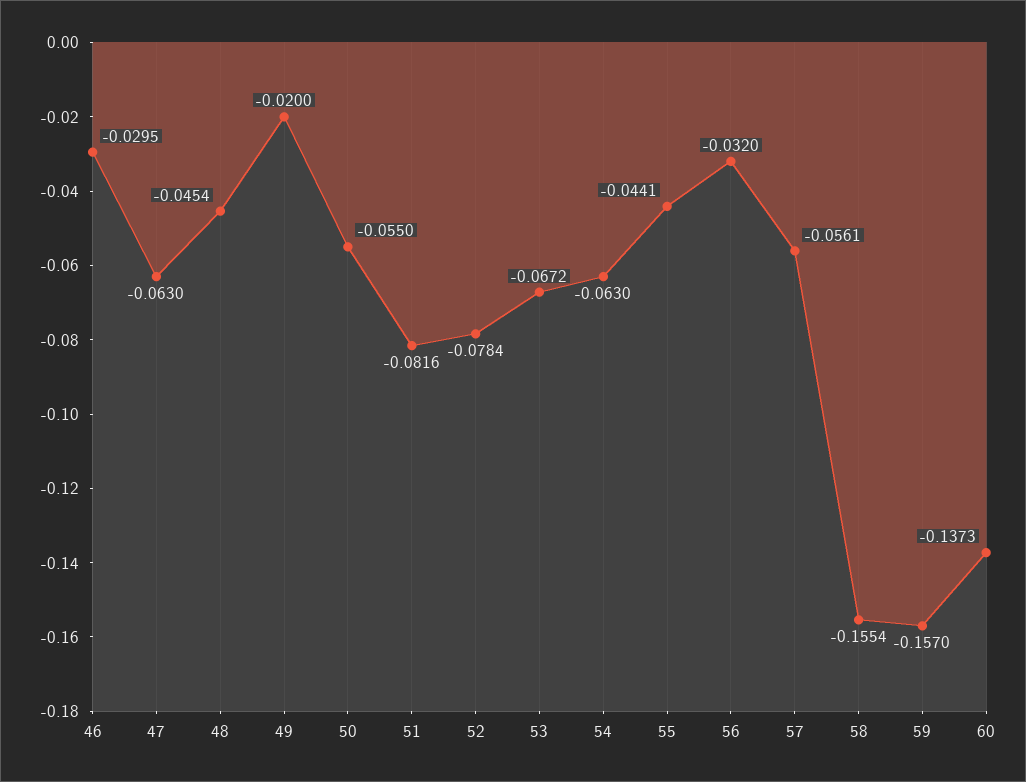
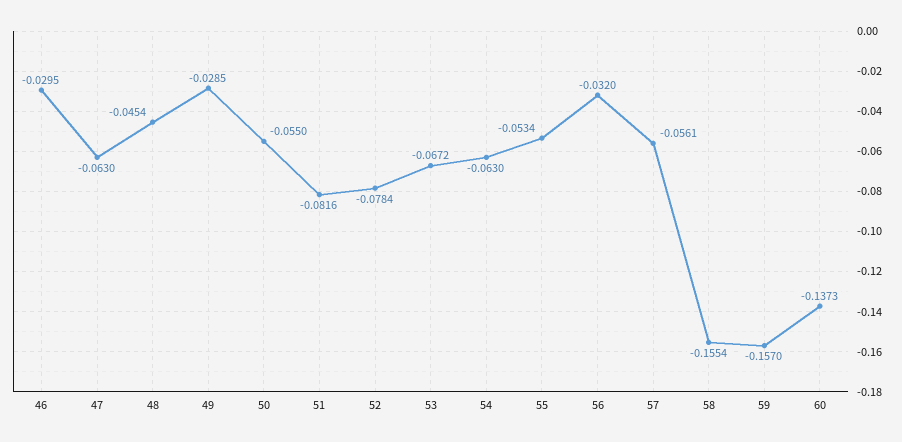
  {
    "46": -0.0295,
    "47": -0.063,
    "48": -0.0454,
-   "49": -0.02,
+   "49": -0.0285,
    "50": -0.055,
    "51": -0.0816,
    "52": -0.0784,
    "53": -0.0672,
    "54": -0.063,
-   "55": -0.0441,
+   "55": -0.0534,
    "56": -0.032,
    "57": -0.0561,
    "58": -0.1554,
    "59": -0.157,
    "60": -0.1373
  }

